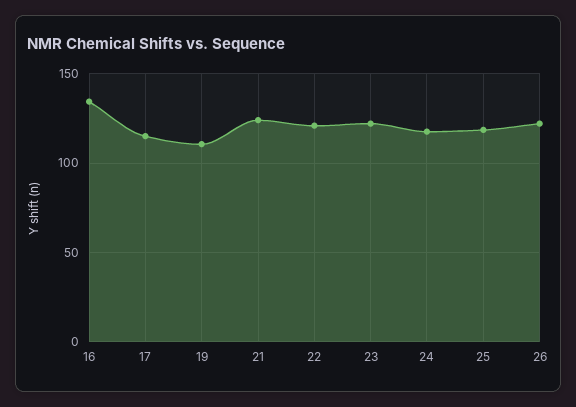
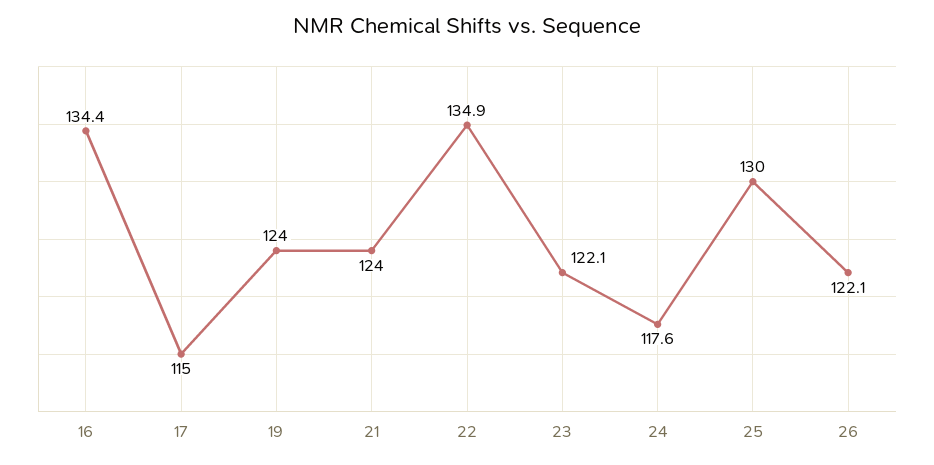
  {
    "16": 134.4,
    "17": 115,
-   "19": 110,
+   "19": 124,
    "21": 124,
-   "22": 120,
+   "22": 134.9,
    "23": 122.1,
    "24": 117.6,
-   "25": 120,
+   "25": 130,
    "26": 122.1
  }

